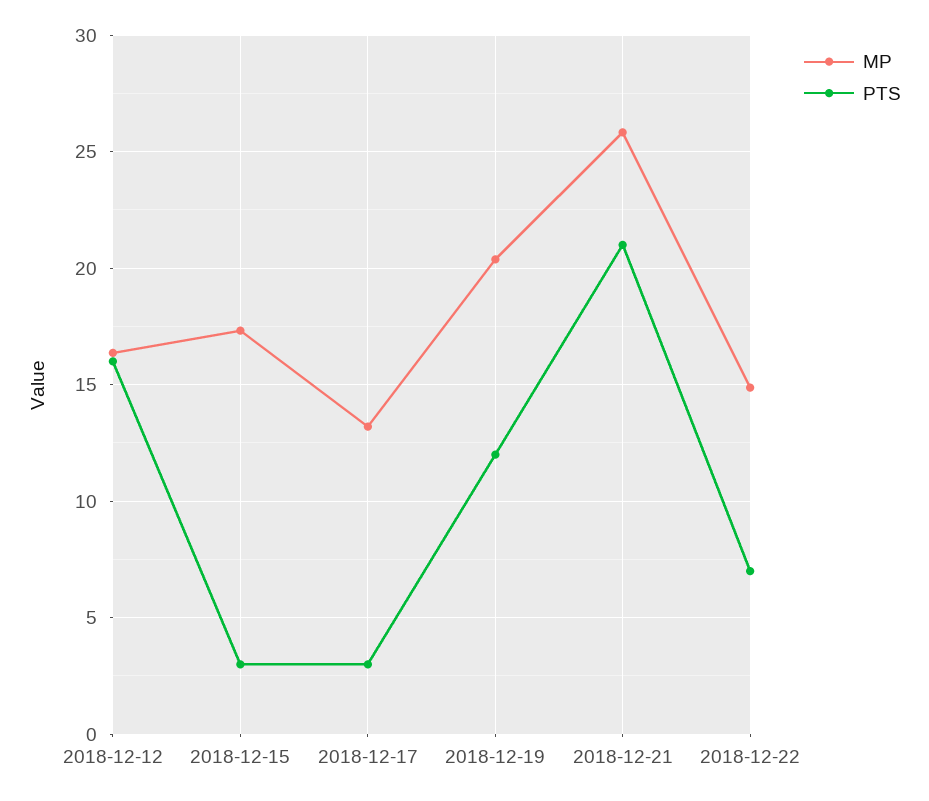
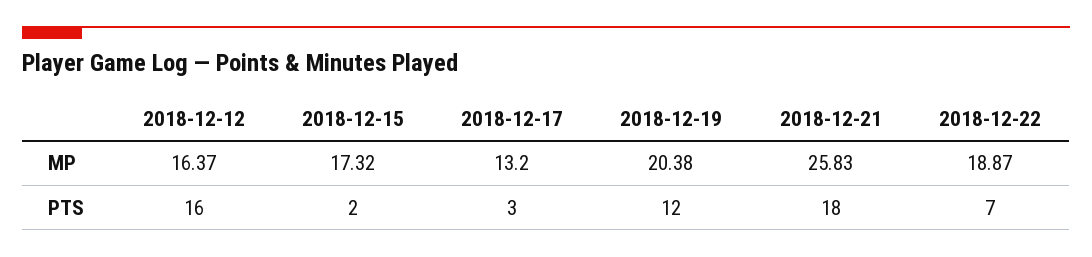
  {
    "MP": {
      "2018-12-12": 16.37,
      "2018-12-15": 17.32,
      "2018-12-17": 13.2,
      "2018-12-19": 20.38,
      "2018-12-21": 25.83,
-     "2018-12-22": 15
+     "2018-12-22": 18.87
    },
    "PTS": {
      "2018-12-12": 16,
-     "2018-12-15": 3,
+     "2018-12-15": 2,
      "2018-12-17": 3,
      "2018-12-19": 12,
-     "2018-12-21": 21,
+     "2018-12-21": 18,
      "2018-12-22": 7
    }
  }

